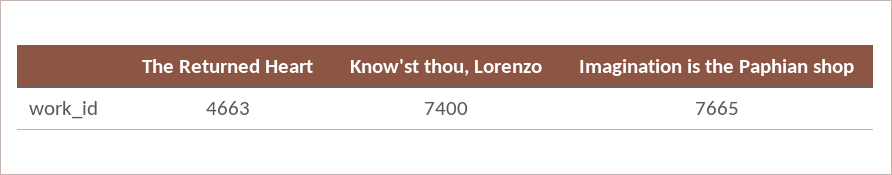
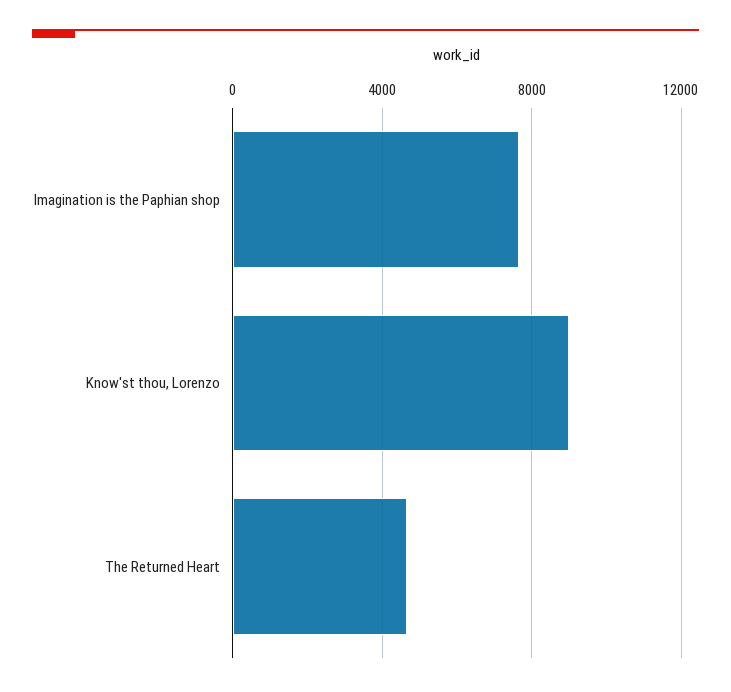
  {
    "The Returned Heart": 4663,
-   "Know'st thou, Lorenzo": 7400,
+   "Know'st thou, Lorenzo": 9000,
    "Imagination is the Paphian shop": 7665
  }

